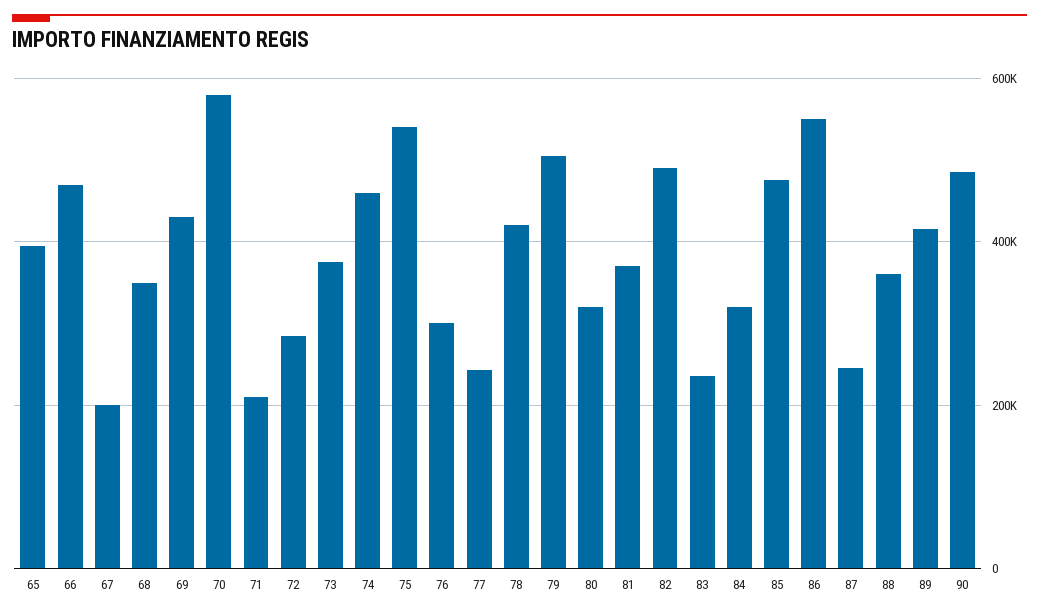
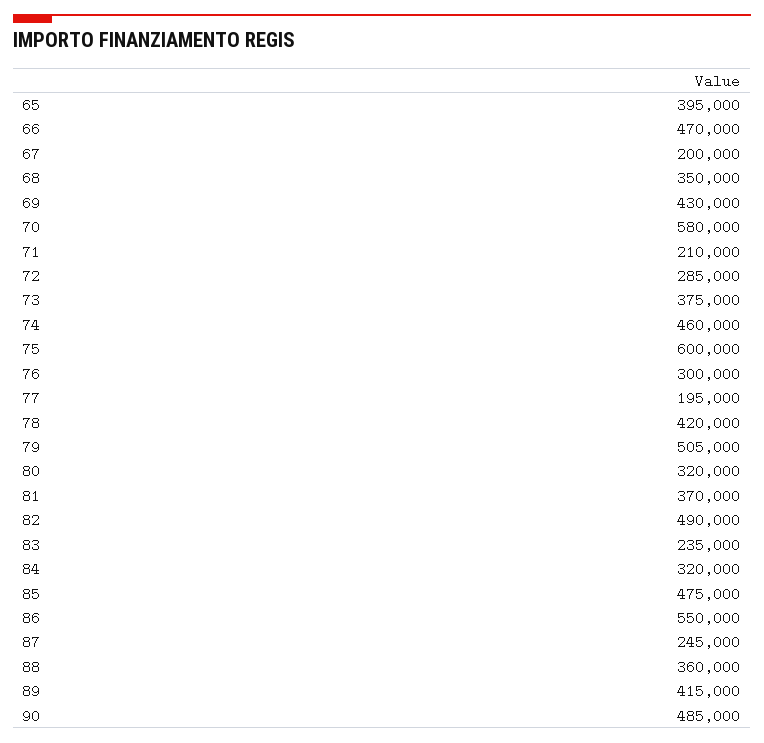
  {
    "65": 395000,
    "66": 470000,
    "67": 200000,
    "68": 350000,
    "69": 430000,
    "70": 580000,
    "71": 210000,
    "72": 285000,
    "73": 375000,
    "74": 460000,
-   "75": 540000,
+   "75": 600000,
    "76": 300000,
-   "77": 240000,
+   "77": 195000,
    "78": 420000,
    "79": 505000,
    "80": 320000,
    "81": 370000,
    "82": 490000,
    "83": 235000,
    "84": 320000,
    "85": 475000,
    "86": 550000,
    "87": 245000,
    "88": 360000,
    "89": 415000,
    "90": 485000
  }

